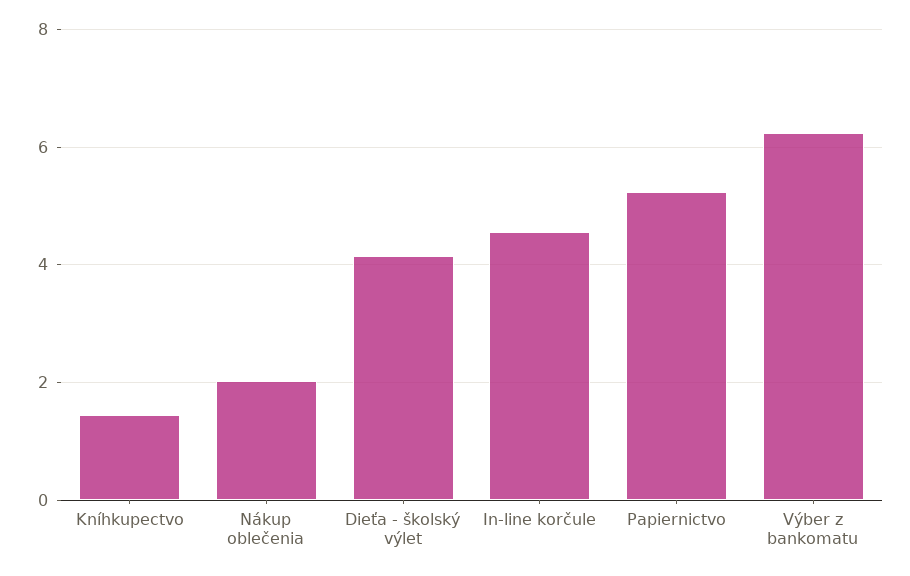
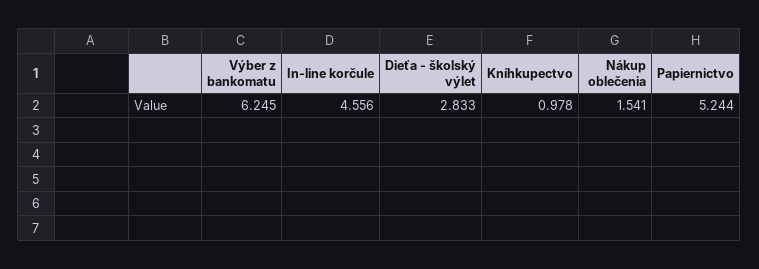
  {
-   "Kníhkupectvo": 1.4,
+   "Kníhkupectvo": 0.978,
-   "Nákup oblečenia": 2,
+   "Nákup oblečenia": 1.541,
-   "Dieťa - školský výlet": 4.2,
+   "Dieťa - školský výlet": 2.833,
    "In-line korčule": 4.556,
    "Papiernictvo": 5.244,
    "Výber z bankomatu": 6.245
  }

